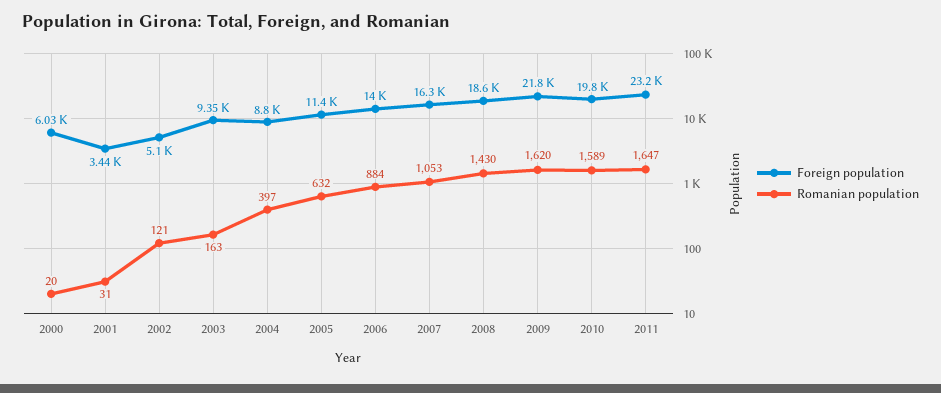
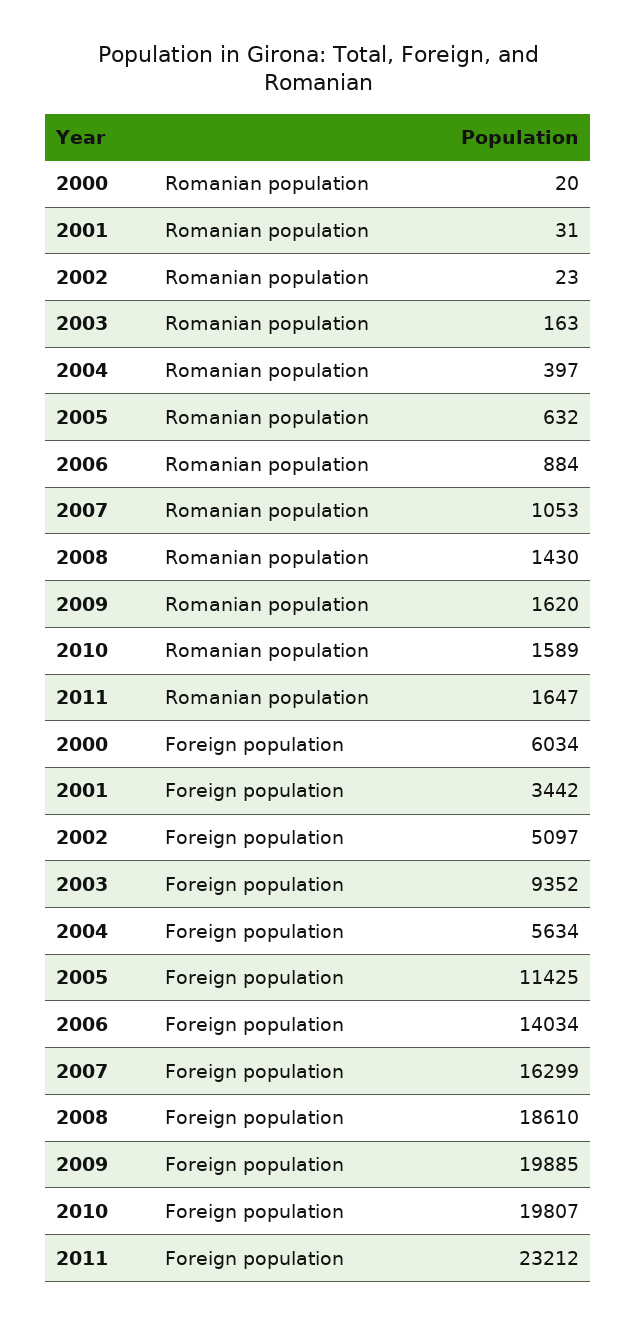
  {
    "Foreign population": {
      "2000": 6034,
      "2001": 3442,
      "2002": 5097,
      "2003": 9352,
-     "2004": 8800,
+     "2004": 5634,
      "2005": 11425,
      "2006": 14034,
      "2007": 16299,
      "2008": 18610,
-     "2009": 21800,
+     "2009": 19885,
      "2010": 19807,
      "2011": 23212
    },
    "Romanian population": {
      "2000": 20,
      "2001": 31,
-     "2002": 121,
+     "2002": 23,
      "2003": 163,
      "2004": 397,
      "2005": 632,
      "2006": 884,
      "2007": 1053,
      "2008": 1430,
      "2009": 1620,
      "2010": 1589,
      "2011": 1647
    }
  }

